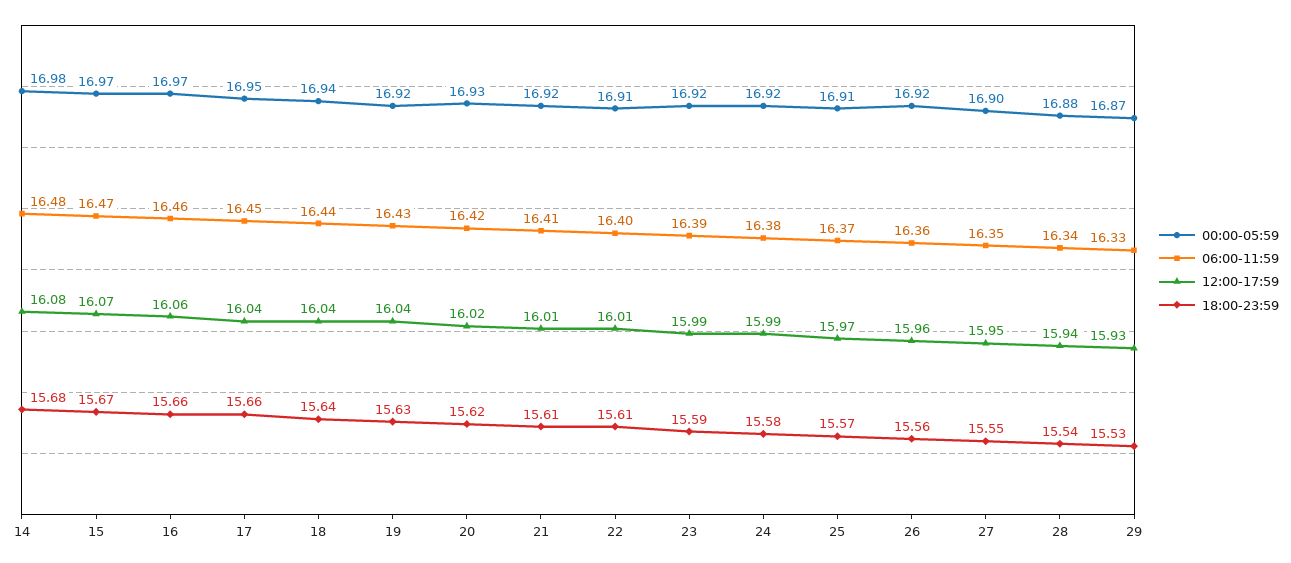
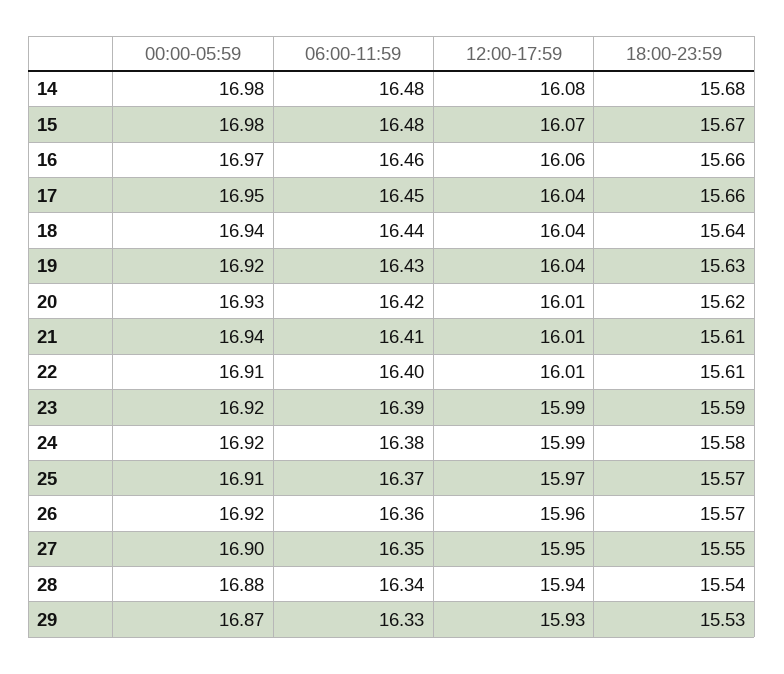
  {
    "00:00-05:59": {
      "14": 16.98,
-     "15": 16.97,
+     "15": 16.98,
      "16": 16.97,
      "17": 16.95,
      "18": 16.94,
      "19": 16.92,
      "20": 16.93,
-     "21": 16.92,
+     "21": 16.94,
      "22": 16.91,
      "23": 16.92,
      "24": 16.92,
      "25": 16.91,
      "26": 16.92,
      "27": 16.9,
      "28": 16.88,
      "29": 16.87
    },
    "06:00-11:59": {
      "14": 16.48,
-     "15": 16.47,
+     "15": 16.48,
      "16": 16.46,
      "17": 16.45,
      "18": 16.44,
      "19": 16.43,
      "20": 16.42,
      "21": 16.41,
      "22": 16.4,
      "23": 16.39,
      "24": 16.38,
      "25": 16.37,
      "26": 16.36,
      "27": 16.35,
      "28": 16.34,
      "29": 16.33
    },
    "12:00-17:59": {
      "14": 16.08,
      "15": 16.07,
      "16": 16.06,
      "17": 16.04,
      "18": 16.04,
      "19": 16.04,
-     "20": 16.02,
+     "20": 16.01,
      "21": 16.01,
      "22": 16.01,
      "23": 15.99,
      "24": 15.99,
      "25": 15.97,
      "26": 15.96,
      "27": 15.95,
      "28": 15.94,
      "29": 15.93
    },
    "18:00-23:59": {
      "14": 15.68,
      "15": 15.67,
      "16": 15.66,
      "17": 15.66,
      "18": 15.64,
      "19": 15.63,
      "20": 15.62,
      "21": 15.61,
      "22": 15.61,
      "23": 15.59,
      "24": 15.58,
      "25": 15.57,
-     "26": 15.56,
+     "26": 15.57,
      "27": 15.55,
      "28": 15.54,
      "29": 15.53
    }
  }

